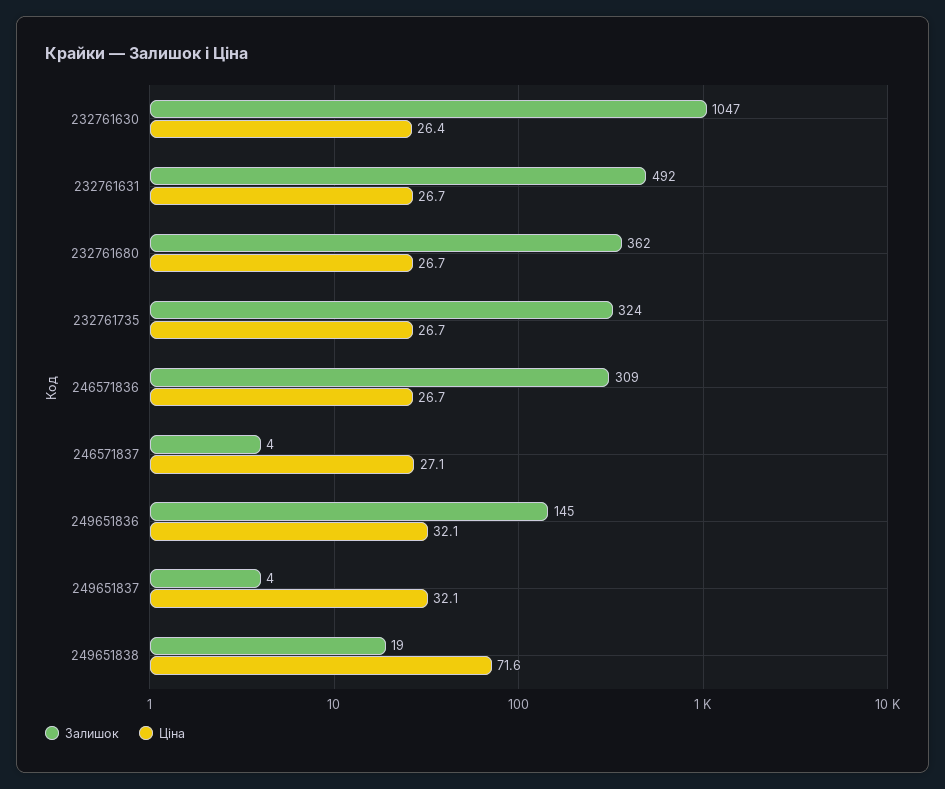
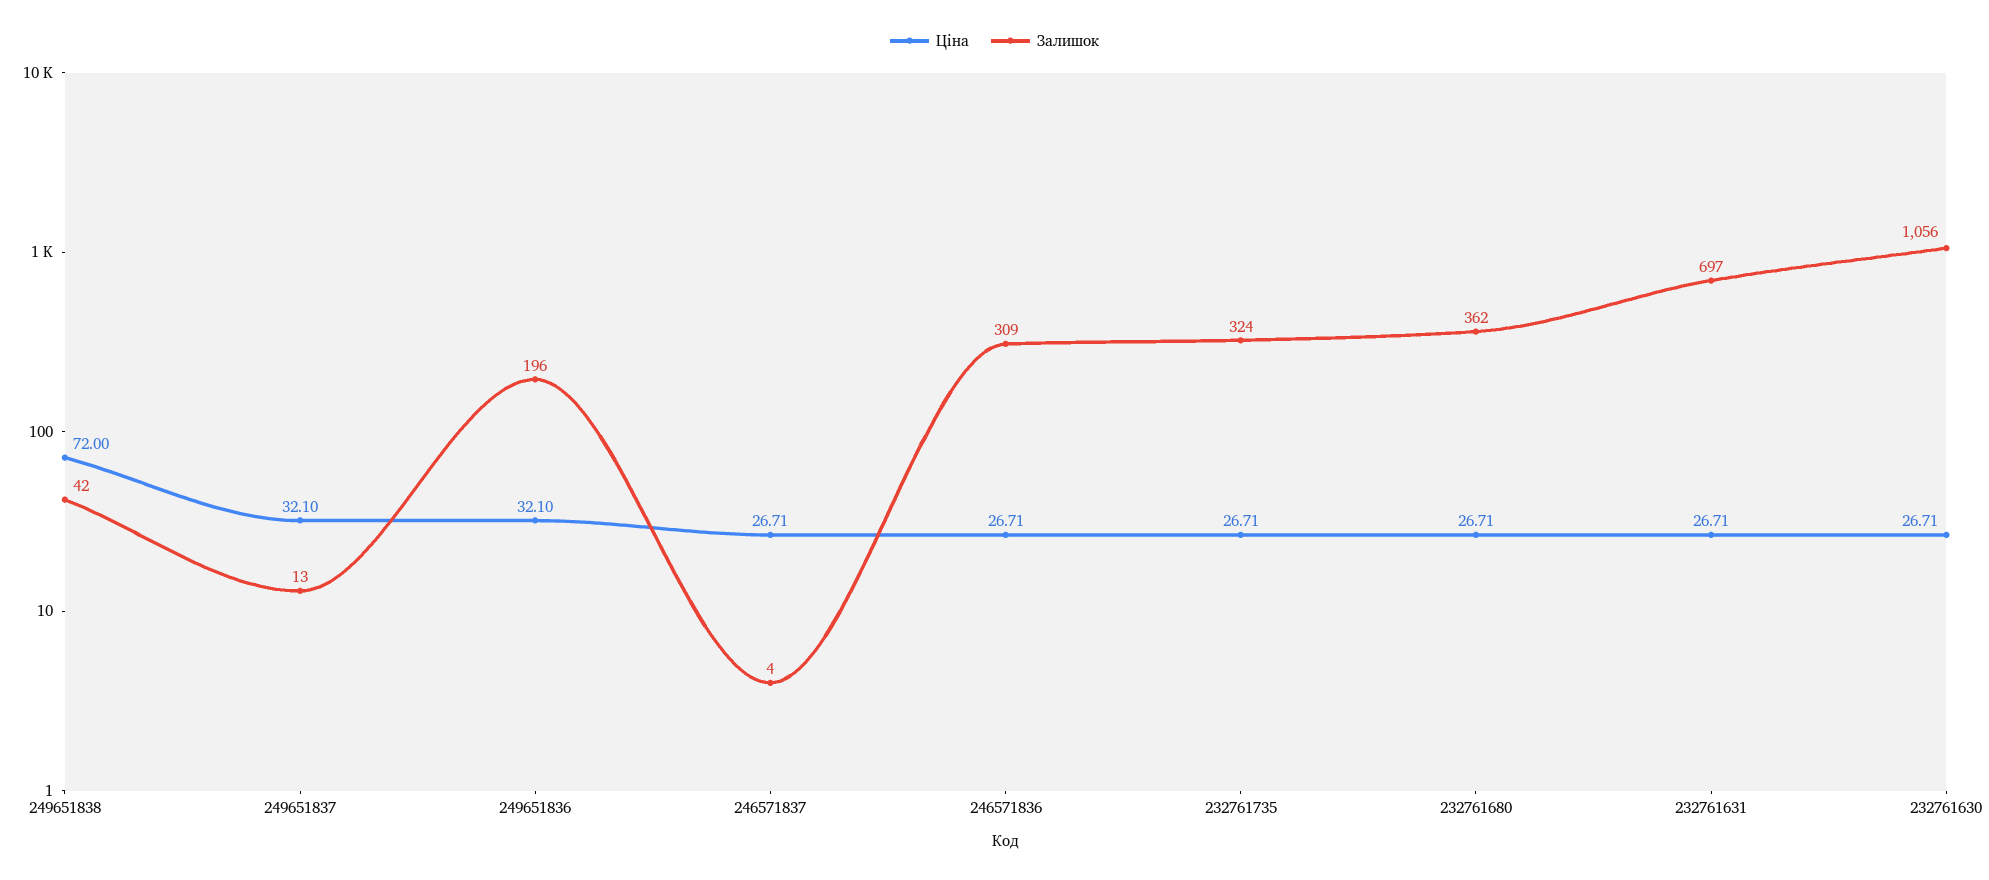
  {
    "Залишок": {
-     "232761630": 1047,
+     "232761630": 1056,
-     "232761631": 492,
+     "232761631": 697,
      "232761680": 362,
      "232761735": 324,
      "246571836": 309,
      "246571837": 4,
-     "249651836": 145,
+     "249651836": 196,
-     "249651837": 4,
+     "249651837": 13,
-     "249651838": 19
+     "249651838": 42
    },
    "Ціна": {
-     "232761630": 26.4,
+     "232761630": 26.71,
      "232761631": 26.71,
      "232761680": 26.71,
      "232761735": 26.71,
      "246571836": 26.71,
-     "246571837": 27.1,
+     "246571837": 26.71,
      "249651836": 32.1,
      "249651837": 32.1,
-     "249651838": 71.6
+     "249651838": 72
    }
  }

